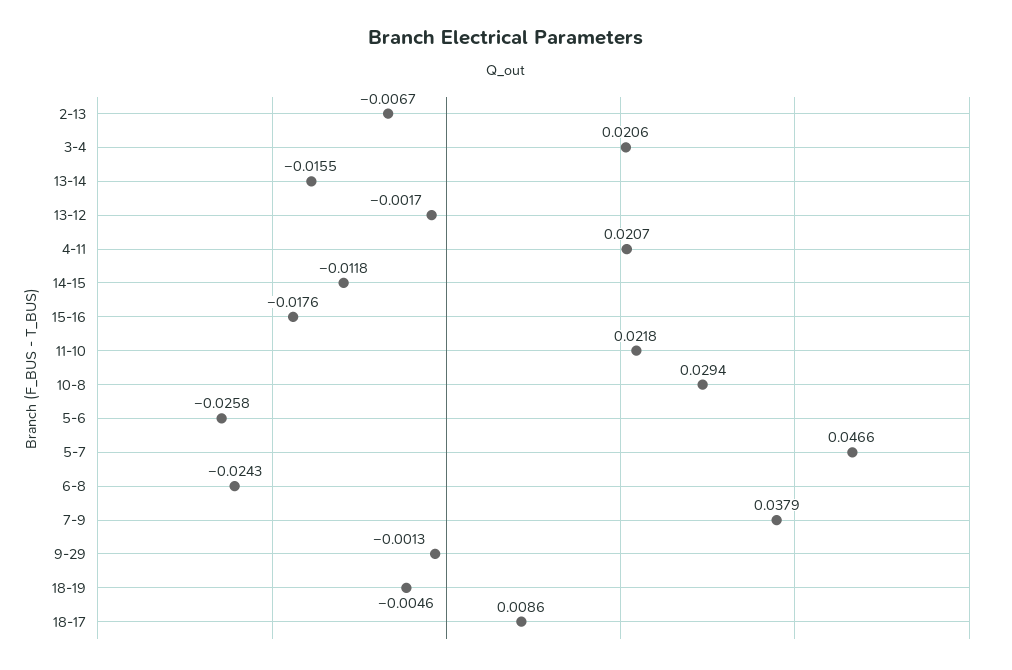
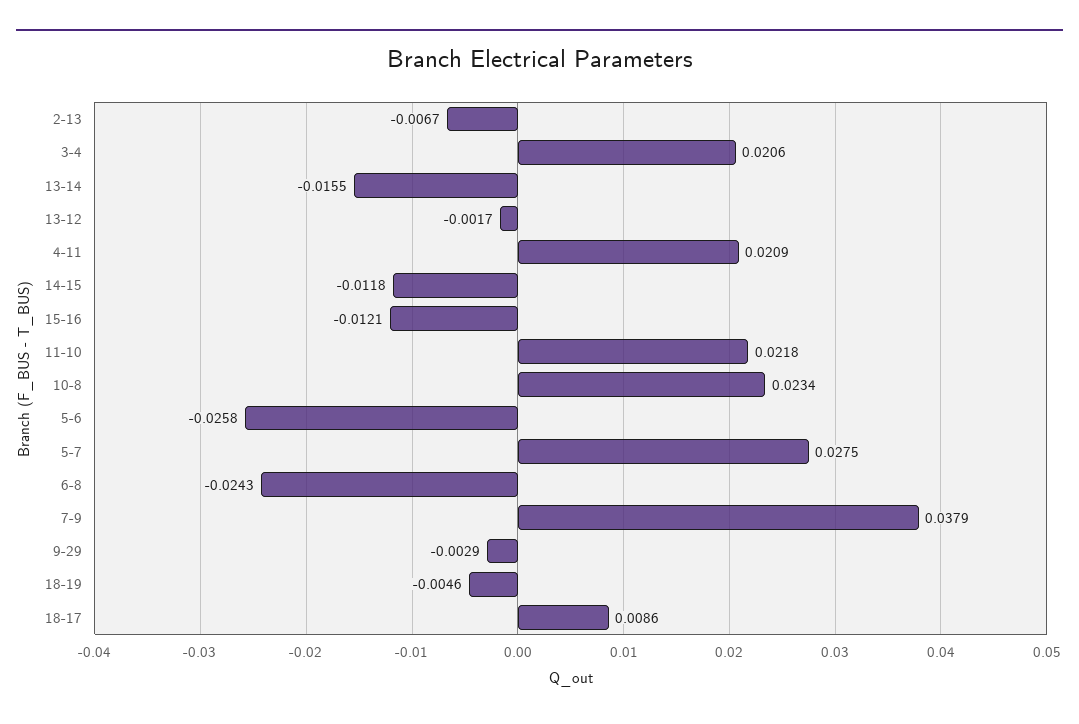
  {
    "2-13": -0.0067,
    "3-4": 0.0206,
    "13-14": -0.0155,
    "13-12": -0.0017,
-   "4-11": 0.0207,
+   "4-11": 0.0209,
    "14-15": -0.0118,
-   "15-16": -0.0176,
+   "15-16": -0.0121,
    "11-10": 0.0218,
-   "10-8": 0.0294,
+   "10-8": 0.0234,
    "5-6": -0.0258,
-   "5-7": 0.0466,
+   "5-7": 0.0275,
    "6-8": -0.0243,
    "7-9": 0.0379,
-   "9-29": -0.0013,
+   "9-29": -0.0029,
    "18-19": -0.0046,
    "18-17": 0.0086
  }

